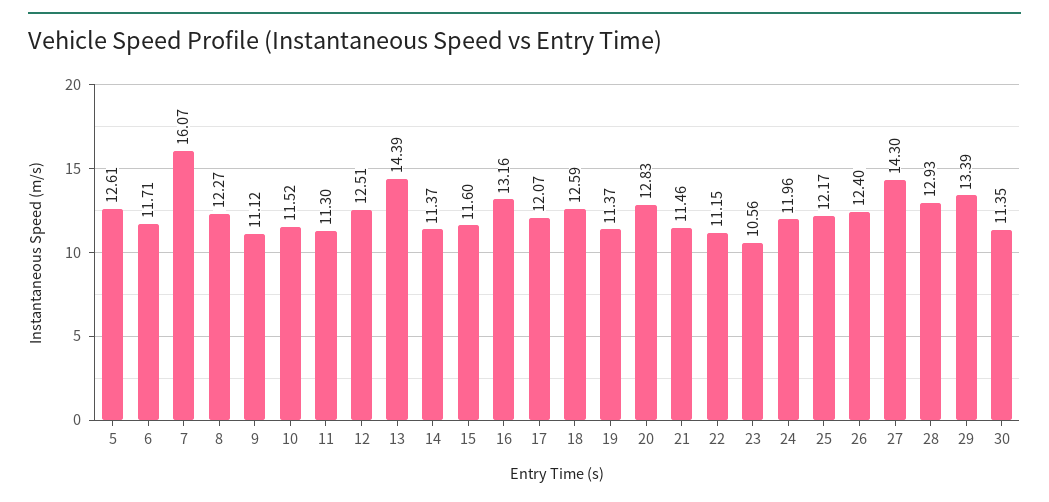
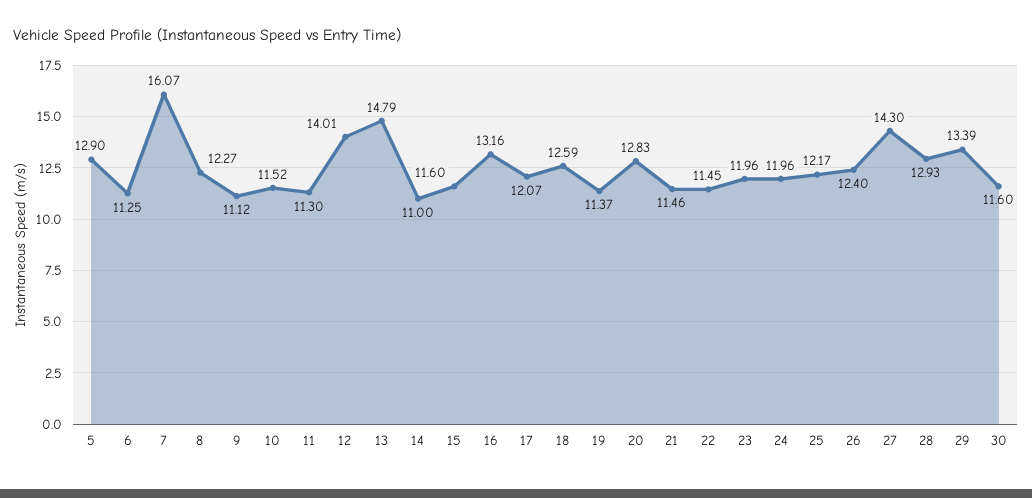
  {
-   "5": 12.61,
+   "5": 12.9,
-   "6": 11.71,
+   "6": 11.25,
    "7": 16.07,
    "8": 12.27,
    "9": 11.12,
    "10": 11.52,
    "11": 11.3,
-   "12": 12.51,
+   "12": 14.01,
-   "13": 14.39,
+   "13": 14.79,
-   "14": 11.37,
+   "14": 11,
    "15": 11.6,
    "16": 13.16,
    "17": 12.07,
    "18": 12.59,
    "19": 11.37,
    "20": 12.83,
    "21": 11.46,
-   "22": 11.15,
+   "22": 11.45,
-   "23": 10.56,
+   "23": 11.96,
    "24": 11.96,
    "25": 12.17,
    "26": 12.4,
    "27": 14.3,
    "28": 12.93,
    "29": 13.39,
-   "30": 11.35
+   "30": 11.6
  }

